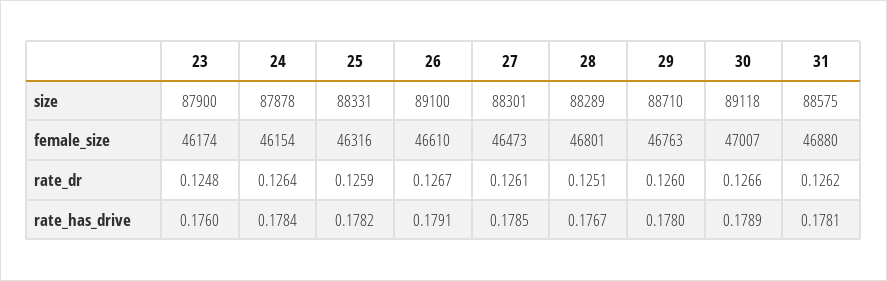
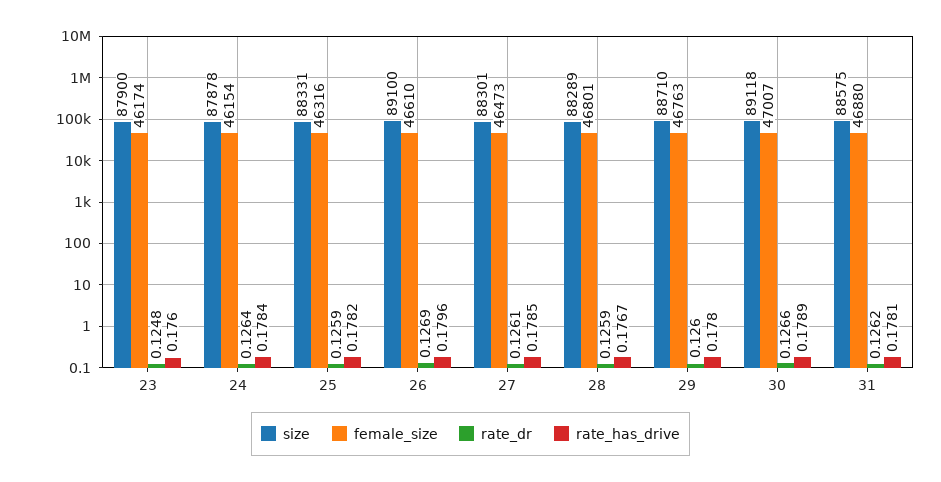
  {
    "size": {
      "23": 87900,
      "24": 87878,
      "25": 88331,
      "26": 89100,
      "27": 88301,
      "28": 88289,
      "29": 88710,
      "30": 89118,
      "31": 88575
    },
    "female_size": {
      "23": 46174,
      "24": 46154,
      "25": 46316,
      "26": 46610,
      "27": 46473,
      "28": 46801,
      "29": 46763,
      "30": 47007,
      "31": 46880
    },
    "rate_dr": {
      "23": 0.1248,
      "24": 0.1264,
      "25": 0.1259,
-     "26": 0.1267,
+     "26": 0.1269,
      "27": 0.1261,
-     "28": 0.1251,
+     "28": 0.1259,
      "29": 0.126,
      "30": 0.1266,
      "31": 0.1262
    },
    "rate_has_drive": {
      "23": 0.176,
      "24": 0.1784,
      "25": 0.1782,
-     "26": 0.1791,
+     "26": 0.1796,
      "27": 0.1785,
      "28": 0.1767,
      "29": 0.178,
      "30": 0.1789,
      "31": 0.1781
    }
  }

